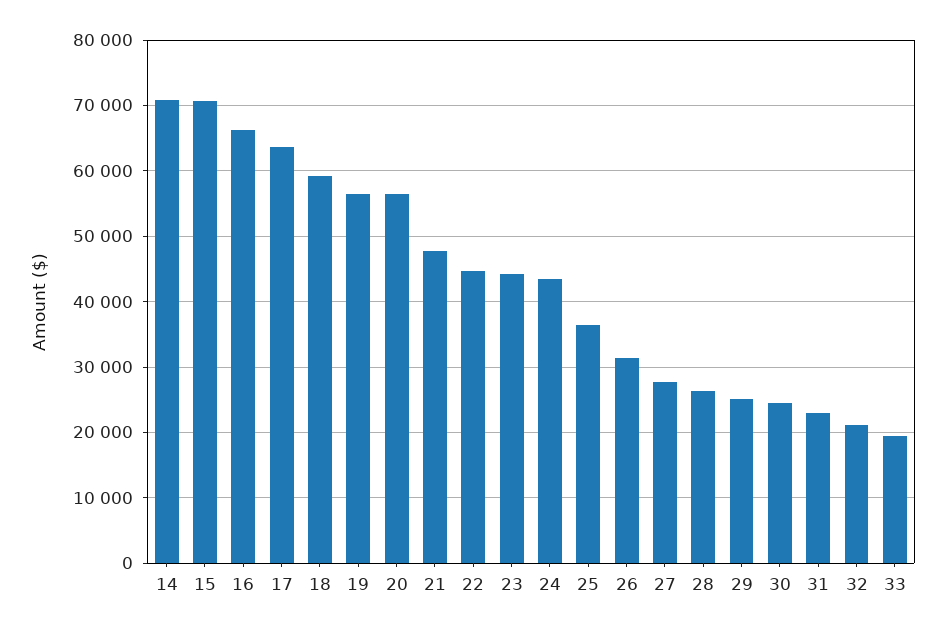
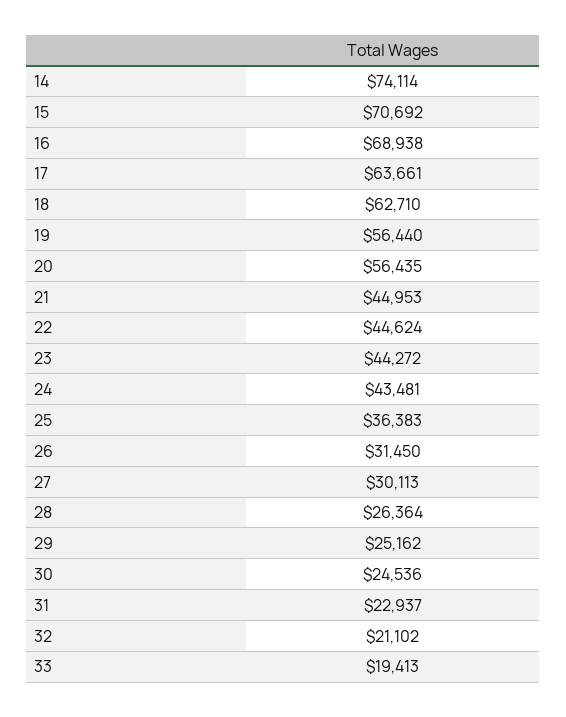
  {
-   "14": 71000,
+   "14": 74114,
    "15": 70692,
-   "16": 66000,
+   "16": 68938,
    "17": 63661,
-   "18": 59000,
+   "18": 62710,
    "19": 56440,
    "20": 56435,
-   "21": 48000,
+   "21": 44953,
    "22": 44624,
    "23": 44272,
    "24": 43481,
    "25": 36383,
    "26": 31450,
-   "27": 28000,
+   "27": 30113,
    "28": 26364,
    "29": 25162,
    "30": 24536,
    "31": 22937,
    "32": 21102,
    "33": 19413
  }

